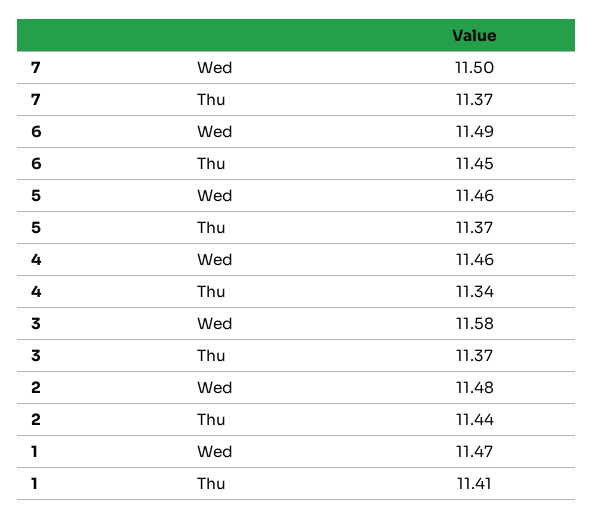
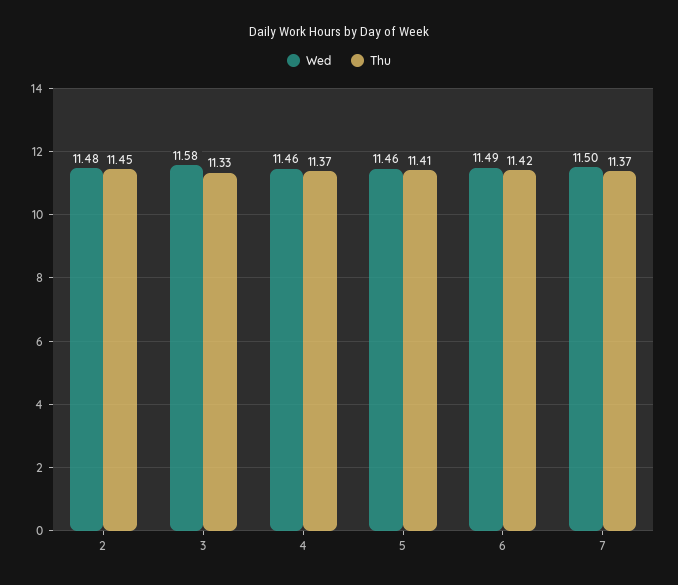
  {
    "Wed": {
      "7": 11.5,
      "6": 11.49,
      "5": 11.46,
      "4": 11.46,
      "3": 11.58,
-     "2": 11.48,
+     "2": 11.48
-     "1": 11.47
    },
    "Thu": {
      "7": 11.37,
-     "6": 11.45,
+     "6": 11.42,
-     "5": 11.37,
+     "5": 11.41,
-     "4": 11.34,
+     "4": 11.37,
-     "3": 11.37,
+     "3": 11.33,
-     "2": 11.44,
+     "2": 11.45
-     "1": 11.41
    }
  }

